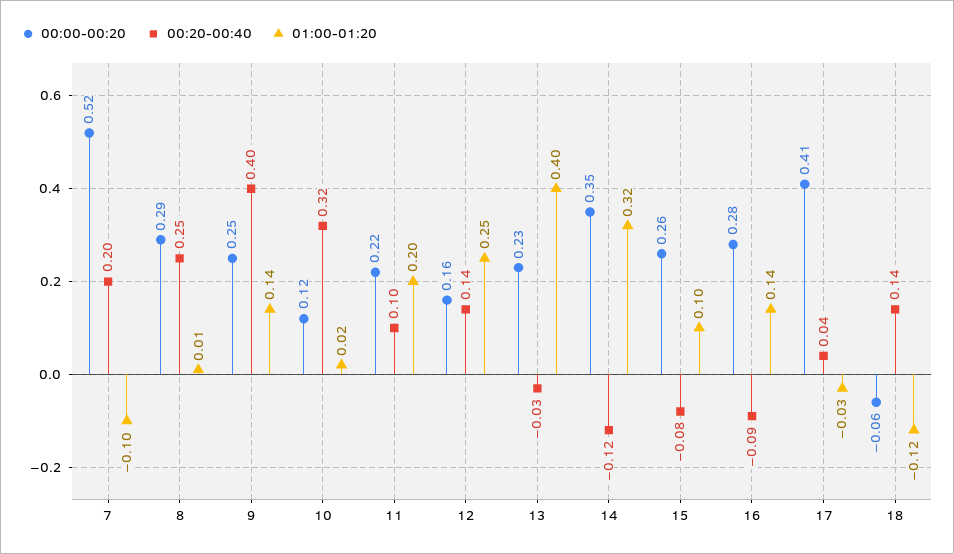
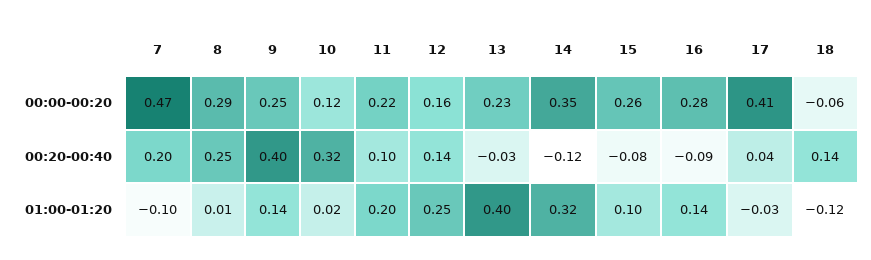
  {
    "00:00-00:20": {
-     "7": 0.52,
+     "7": 0.47,
      "8": 0.29,
      "9": 0.25,
      "10": 0.12,
      "11": 0.22,
      "12": 0.16,
      "13": 0.23,
      "14": 0.35,
      "15": 0.26,
      "16": 0.28,
      "17": 0.41,
      "18": -0.06
    },
    "00:20-00:40": {
      "7": 0.2,
      "8": 0.25,
      "9": 0.4,
      "10": 0.32,
      "11": 0.1,
      "12": 0.14,
      "13": -0.03,
      "14": -0.12,
      "15": -0.08,
      "16": -0.09,
      "17": 0.04,
      "18": 0.14
    },
    "01:00-01:20": {
      "7": -0.1,
      "8": 0.01,
      "9": 0.14,
      "10": 0.02,
      "11": 0.2,
      "12": 0.25,
      "13": 0.4,
      "14": 0.32,
      "15": 0.1,
      "16": 0.14,
      "17": -0.03,
      "18": -0.12
    }
  }

